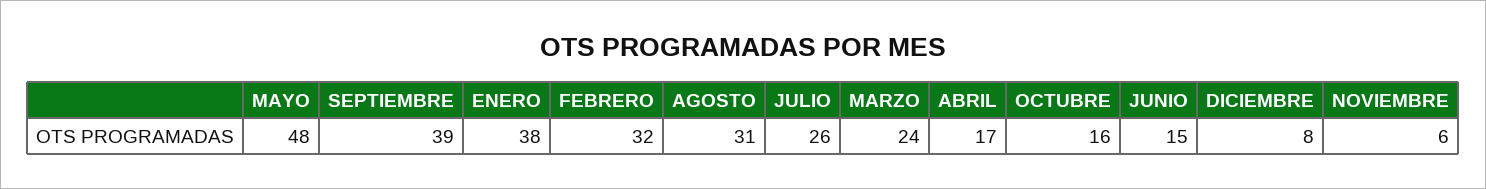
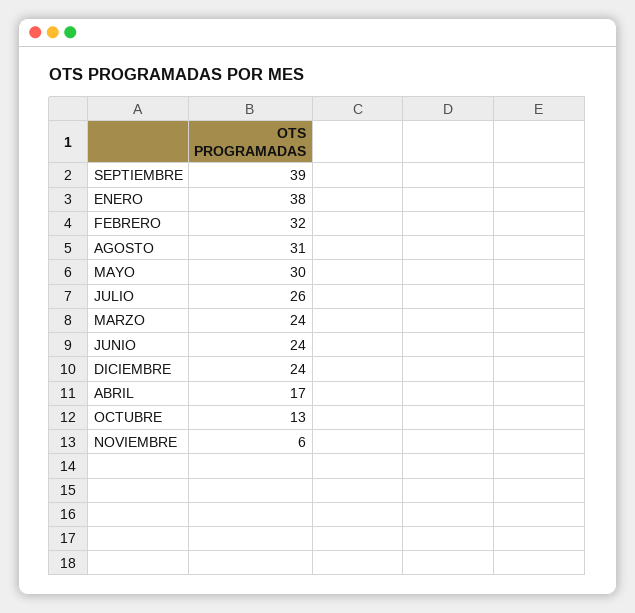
  {
-   "MAYO": 48,
+   "MAYO": 30,
    "SEPTIEMBRE": 39,
    "ENERO": 38,
    "FEBRERO": 32,
    "AGOSTO": 31,
    "JULIO": 26,
    "MARZO": 24,
    "ABRIL": 17,
-   "OCTUBRE": 16,
+   "OCTUBRE": 13,
-   "JUNIO": 15,
+   "JUNIO": 24,
-   "DICIEMBRE": 8,
+   "DICIEMBRE": 24,
    "NOVIEMBRE": 6
  }

